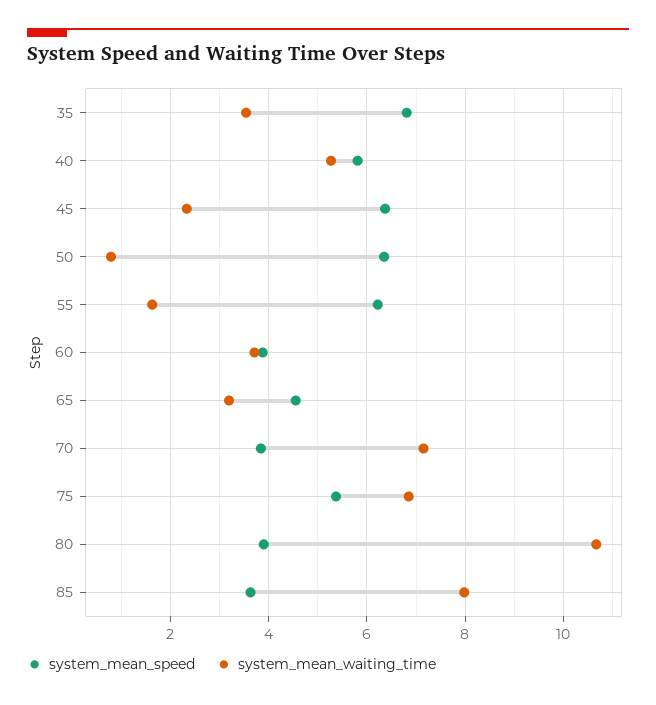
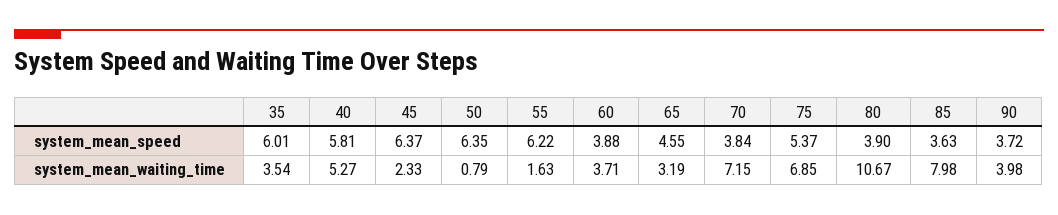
  {
    "system_mean_speed": {
-     "35": 6.8,
+     "35": 6.01,
      "40": 5.81,
      "45": 6.37,
      "50": 6.35,
      "55": 6.22,
      "60": 3.88,
      "65": 4.55,
      "70": 3.84,
      "75": 5.37,
      "80": 3.9,
-     "85": 3.63
+     "85": 3.63,
+     "90": 3.72
    },
    "system_mean_waiting_time": {
      "35": 3.54,
      "40": 5.27,
      "45": 2.33,
      "50": 0.79,
      "55": 1.63,
      "60": 3.71,
      "65": 3.19,
      "70": 7.15,
      "75": 6.85,
      "80": 10.67,
-     "85": 7.98
+     "85": 7.98,
+     "90": 3.98
    }
  }

